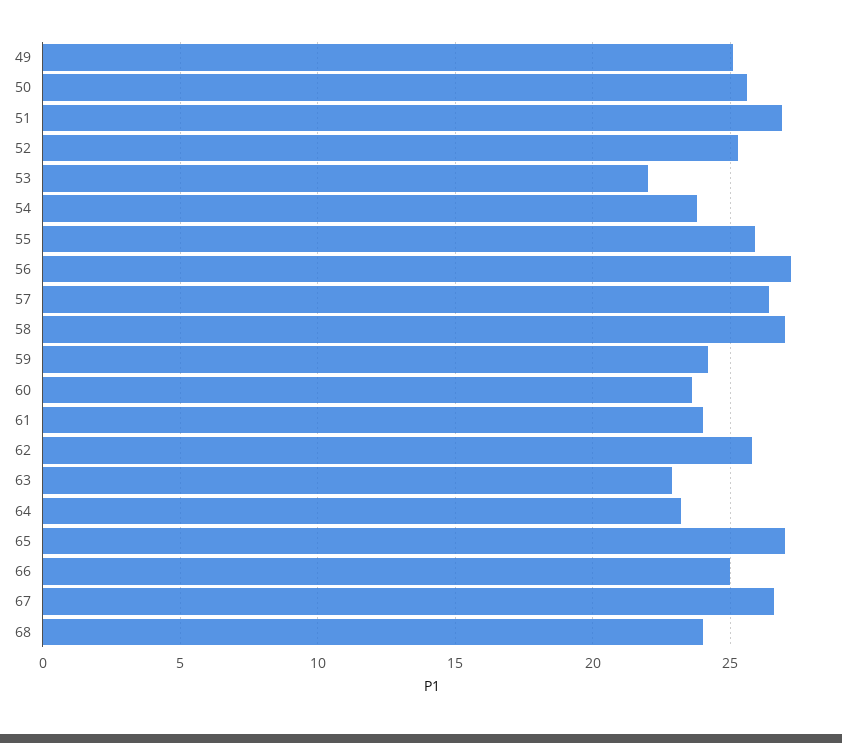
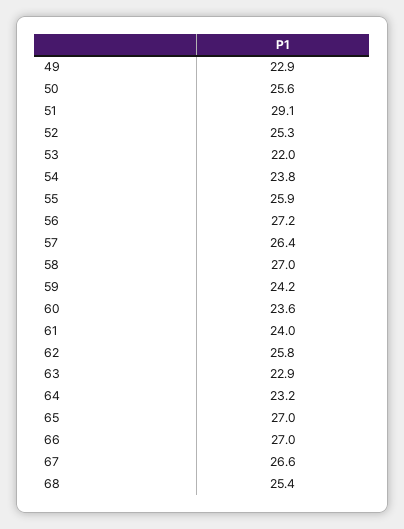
  {
-   "49": 25,
+   "49": 22.9,
    "50": 25.6,
-   "51": 27,
+   "51": 29.1,
    "52": 25.3,
    "53": 22,
    "54": 23.8,
    "55": 25.9,
    "56": 27.2,
    "57": 26.4,
    "58": 27,
    "59": 24.2,
    "60": 23.6,
    "61": 24,
    "62": 25.8,
    "63": 22.9,
    "64": 23.2,
    "65": 27,
-   "66": 25,
+   "66": 27,
    "67": 26.6,
-   "68": 24
+   "68": 25.4
  }

